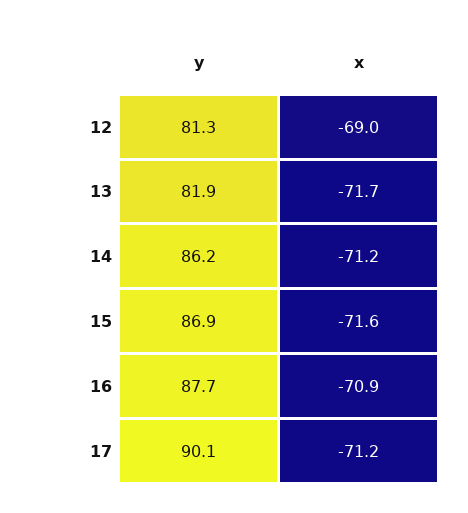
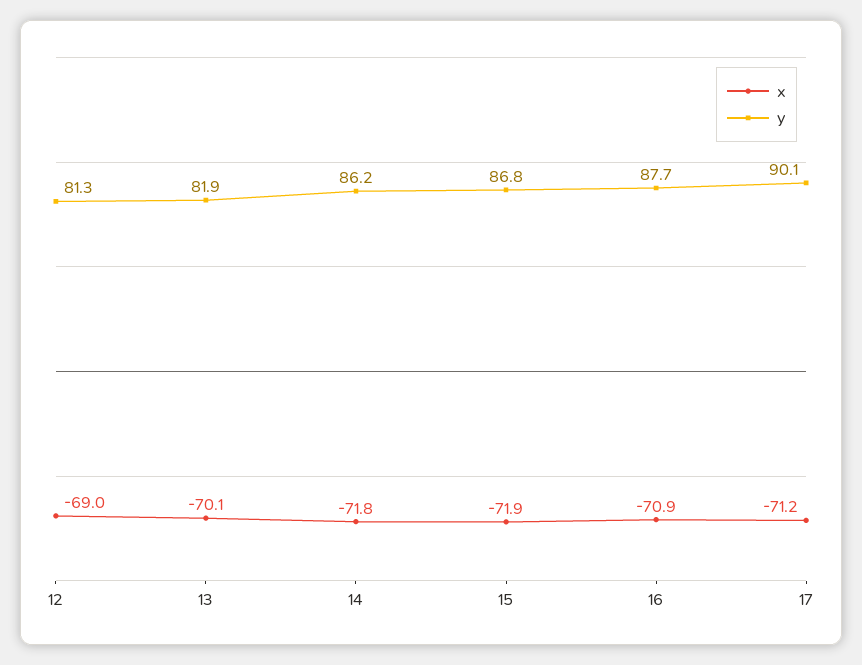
  {
    "y": {
      "12": 81.3,
      "13": 81.9,
      "14": 86.2,
-     "15": 86.9,
+     "15": 86.8,
      "16": 87.7,
      "17": 90.1
    },
    "x": {
      "12": -69,
-     "13": -71.7,
+     "13": -70.1,
-     "14": -71.2,
+     "14": -71.8,
-     "15": -71.6,
+     "15": -71.9,
      "16": -70.9,
      "17": -71.2
    }
  }

